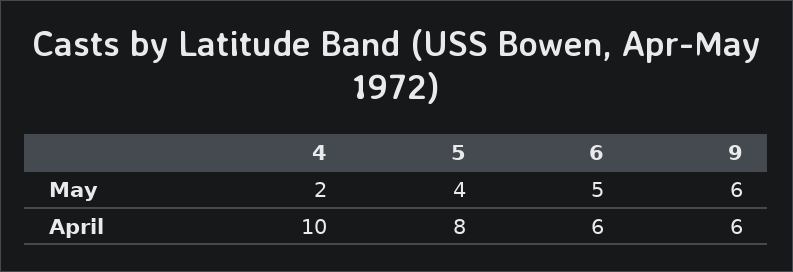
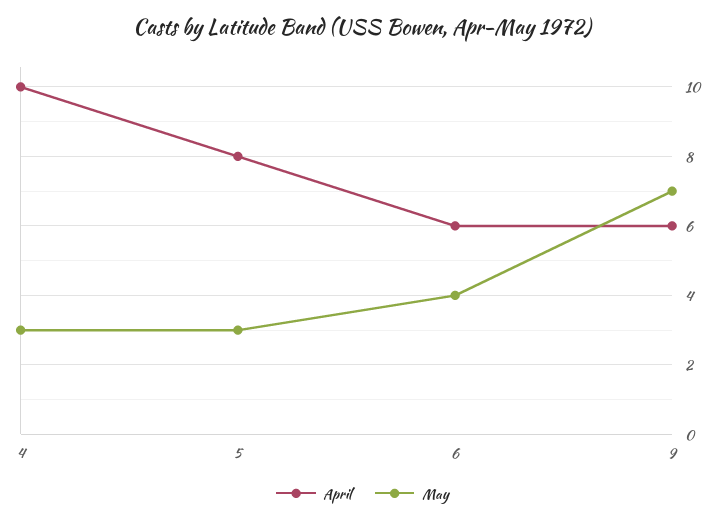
  {
    "May": {
-     "4": 2,
+     "4": 3,
-     "5": 4,
+     "5": 3,
-     "6": 5,
+     "6": 4,
-     "9": 6
+     "9": 7
    },
    "April": {
      "4": 10,
      "5": 8,
      "6": 6,
      "9": 6
    }
  }

